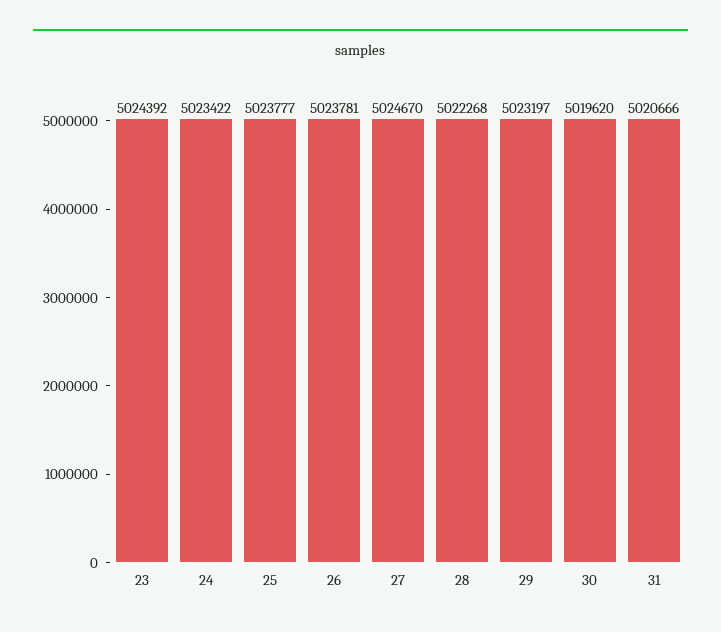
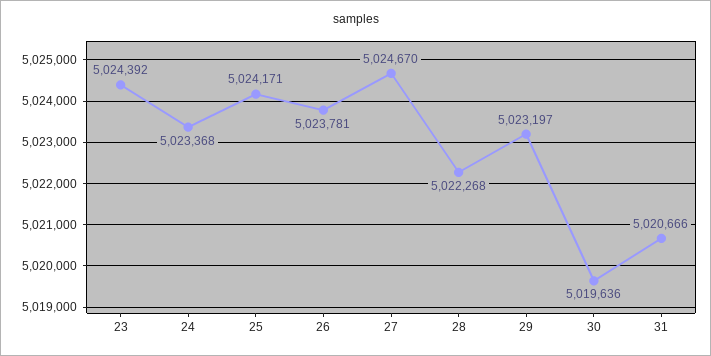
  {
    "23": 5024392,
-   "24": 5023422,
+   "24": 5023368,
-   "25": 5023777,
+   "25": 5024171,
    "26": 5023781,
    "27": 5024670,
    "28": 5022268,
    "29": 5023197,
-   "30": 5019620,
+   "30": 5019636,
    "31": 5020666
  }

